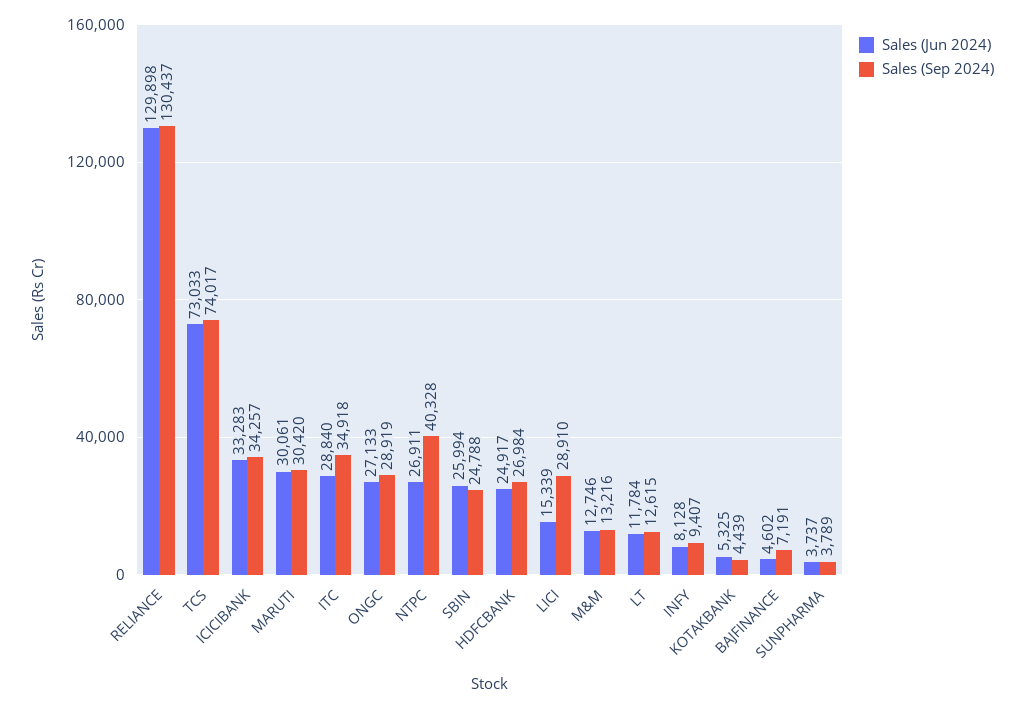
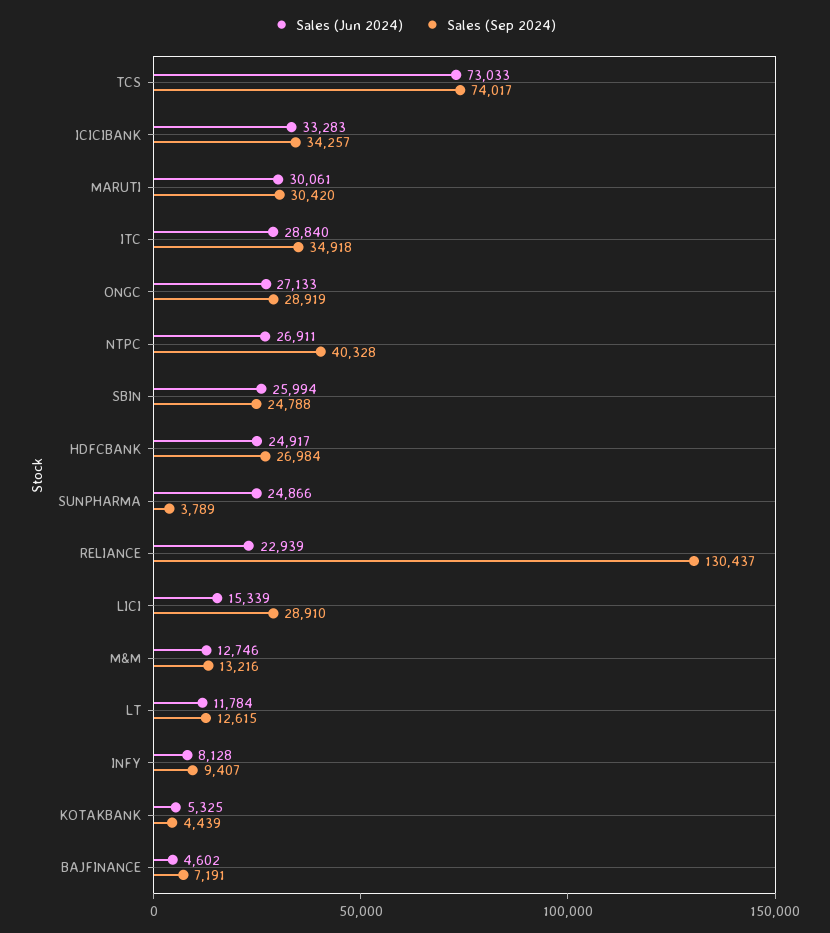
  {
    "Sales (Jun 2024)": {
-     "RELIANCE": 129898,
+     "RELIANCE": 22939,
      "TCS": 73033,
      "ICICIBANK": 33283,
      "MARUTI": 30061,
      "ITC": 28840,
      "ONGC": 27133,
      "NTPC": 26911,
      "SBIN": 25994,
      "HDFCBANK": 24917,
      "LICI": 15339,
      "M&M": 12746,
      "LT": 11784,
      "INFY": 8128,
      "KOTAKBANK": 5325,
      "BAJFINANCE": 4602,
-     "SUNPHARMA": 3737
+     "SUNPHARMA": 24866
    },
    "Sales (Sep 2024)": {
      "RELIANCE": 130437,
      "TCS": 74017,
      "ICICIBANK": 34257,
      "MARUTI": 30420,
      "ITC": 34918,
      "ONGC": 28919,
      "NTPC": 40328,
      "SBIN": 24788,
      "HDFCBANK": 26984,
      "LICI": 28910,
      "M&M": 13216,
      "LT": 12615,
      "INFY": 9407,
      "KOTAKBANK": 4439,
      "BAJFINANCE": 7191,
      "SUNPHARMA": 3789
    }
  }

